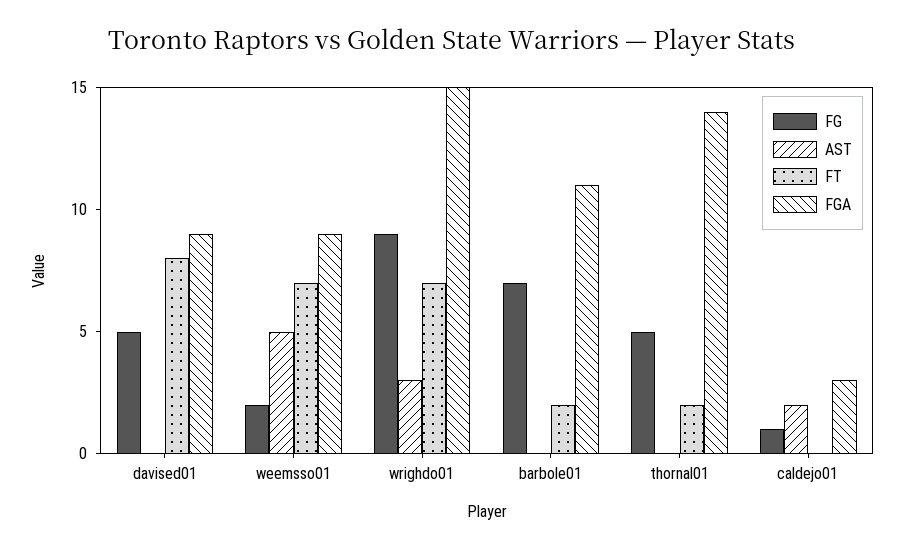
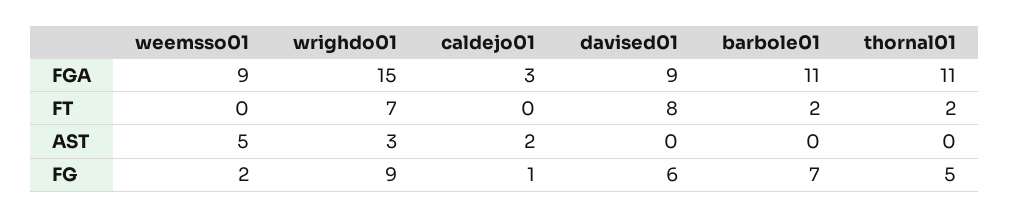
  {
    "FG": {
-     "davised01": 5,
+     "davised01": 6,
      "weemsso01": 2,
      "wrighdo01": 9,
      "barbole01": 7,
      "thornal01": 5,
      "caldejo01": 1
    },
    "AST": {
      "davised01": 0,
      "weemsso01": 5,
      "wrighdo01": 3,
      "barbole01": 0,
      "thornal01": 0,
      "caldejo01": 2
    },
    "FT": {
      "davised01": 8,
-     "weemsso01": 7,
+     "weemsso01": 0,
      "wrighdo01": 7,
      "barbole01": 2,
      "thornal01": 2,
      "caldejo01": 0
    },
    "FGA": {
      "davised01": 9,
      "weemsso01": 9,
      "wrighdo01": 15,
      "barbole01": 11,
-     "thornal01": 14,
+     "thornal01": 11,
      "caldejo01": 3
    }
  }

